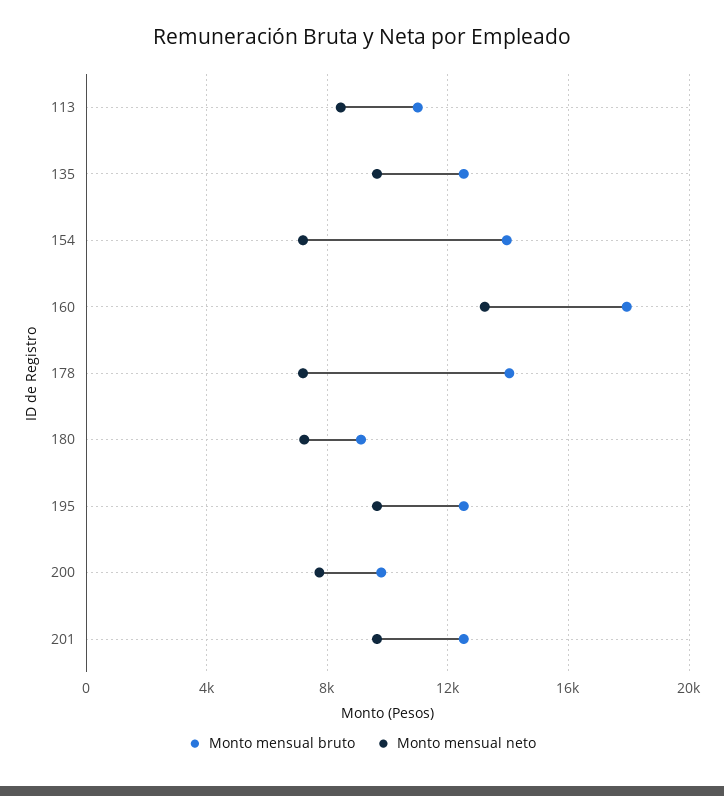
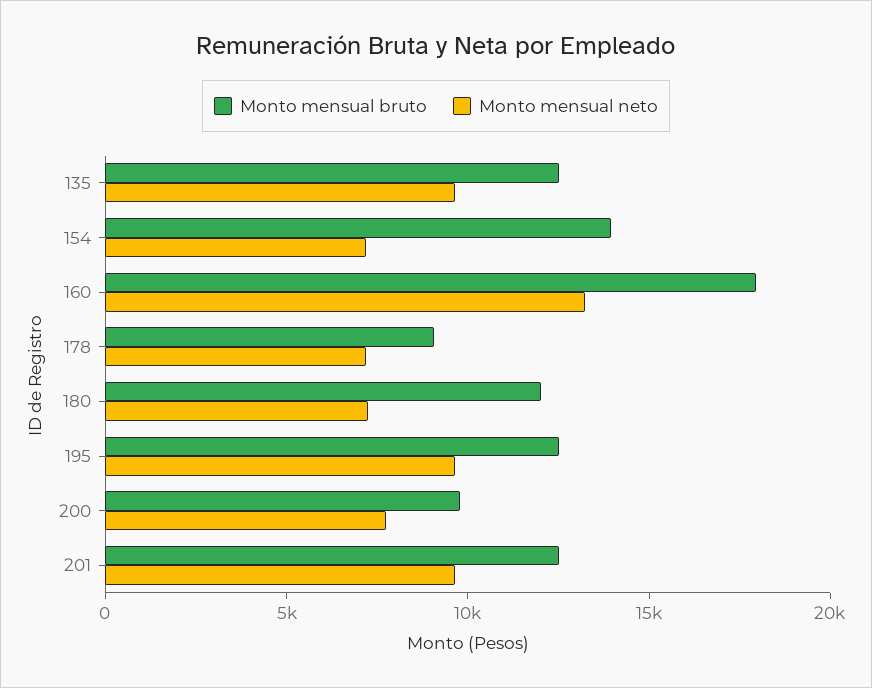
  {
    "Monto mensual bruto": {
-     "113": 11000,
      "135": 12500,
      "154": 14000,
      "160": 18000,
-     "178": 14000,
+     "178": 9000,
-     "180": 9000,
+     "180": 12000,
      "195": 12500,
      "200": 10000,
      "201": 12500
    },
    "Monto mensual neto": {
-     "113": 8500,
      "135": 9500,
      "154": 7000,
      "160": 13000,
      "178": 7000,
      "180": 7000,
      "195": 9500,
      "200": 7500,
      "201": 9500
    }
  }

